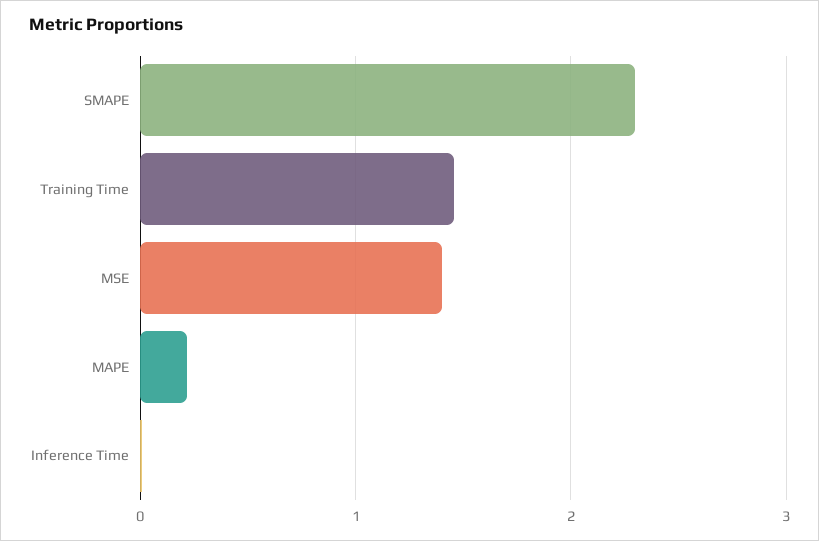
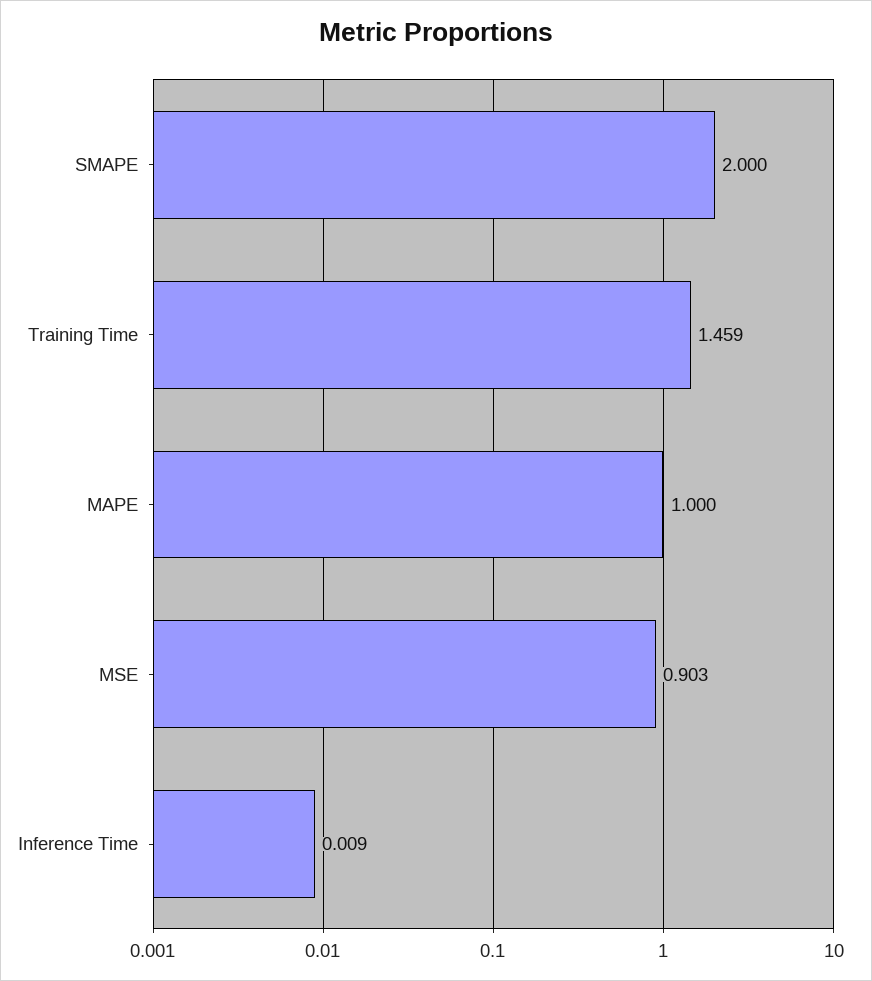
  {
-   "SMAPE": 2.3,
+   "SMAPE": 2,
    "Training Time": 1.459,
-   "MSE": 1.4,
+   "MSE": 0.903,
-   "MAPE": 0.2,
+   "MAPE": 1,
    "Inference Time": 0.009
  }

